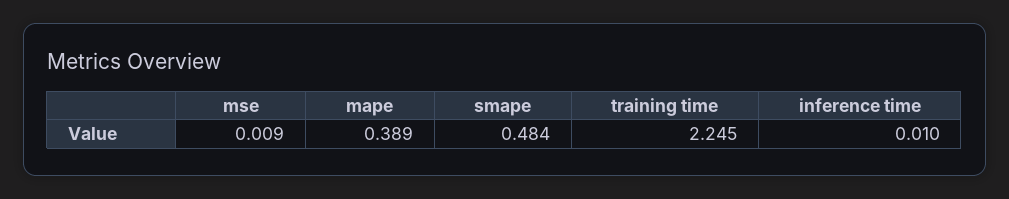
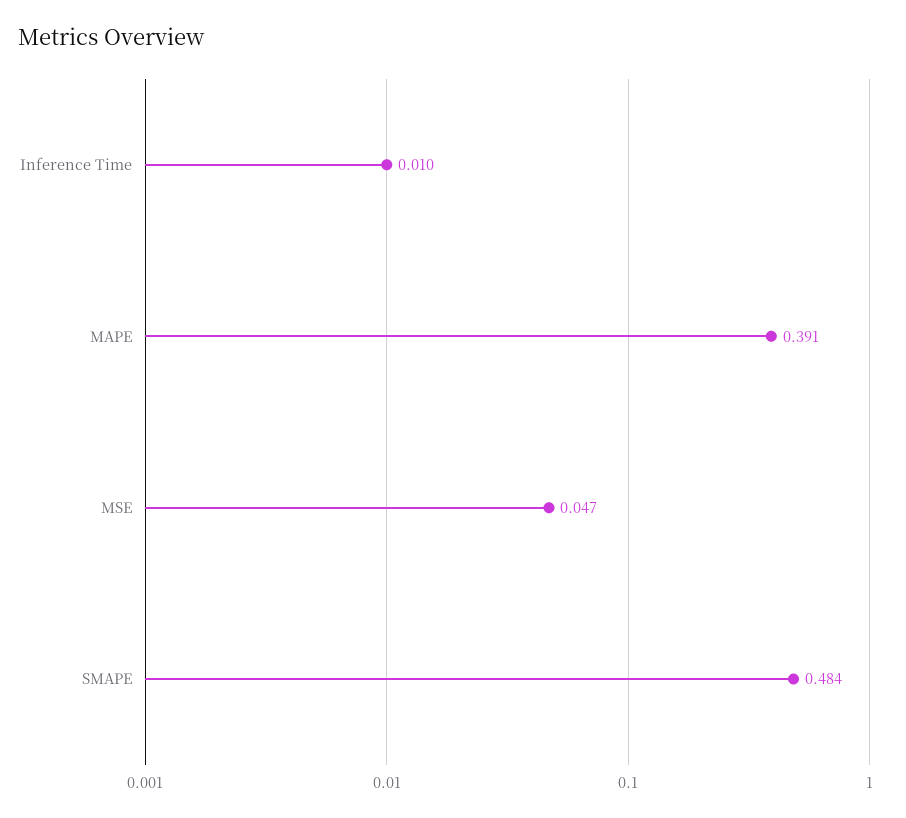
  {
-   "mse": 0.009,
+   "mse": 0.047,
-   "mape": 0.389,
+   "mape": 0.391,
    "smape": 0.484,
-   "training time": 2.245,
    "inference time": 0.01
  }

